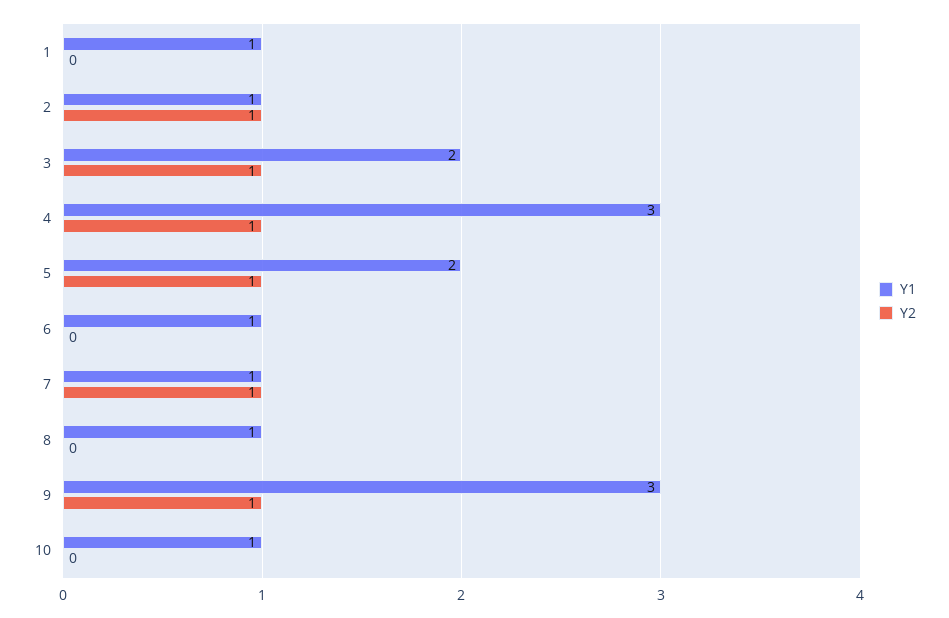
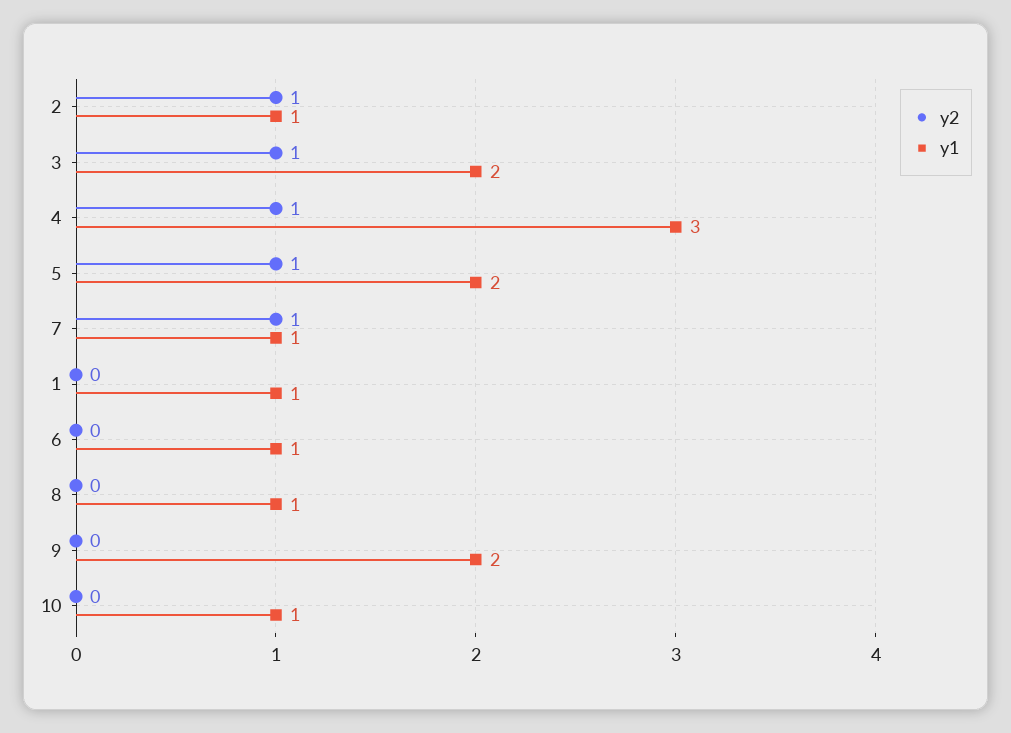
  {
    "Y1": {
      "1": 1,
      "2": 1,
      "3": 2,
      "4": 3,
      "5": 2,
      "6": 1,
      "7": 1,
      "8": 1,
-     "9": 3,
+     "9": 2,
      "10": 1
    },
    "Y2": {
      "1": 0,
      "2": 1,
      "3": 1,
      "4": 1,
      "5": 1,
      "6": 0,
      "7": 1,
      "8": 0,
-     "9": 1,
+     "9": 0,
      "10": 0
    }
  }

